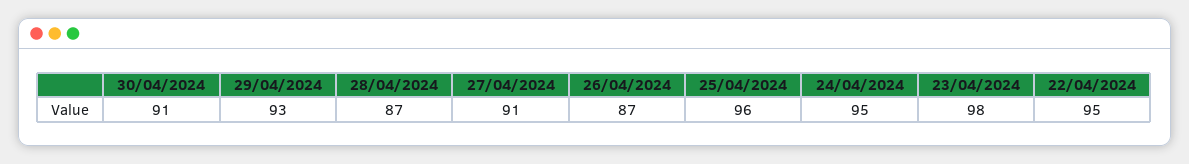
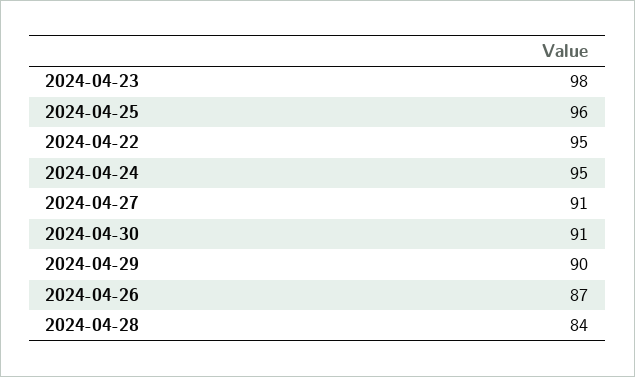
  {
    "30/04/2024": 91,
-   "29/04/2024": 93,
+   "29/04/2024": 90,
-   "28/04/2024": 87,
+   "28/04/2024": 84,
    "27/04/2024": 91,
    "26/04/2024": 87,
    "25/04/2024": 96,
    "24/04/2024": 95,
    "23/04/2024": 98,
    "22/04/2024": 95
  }

